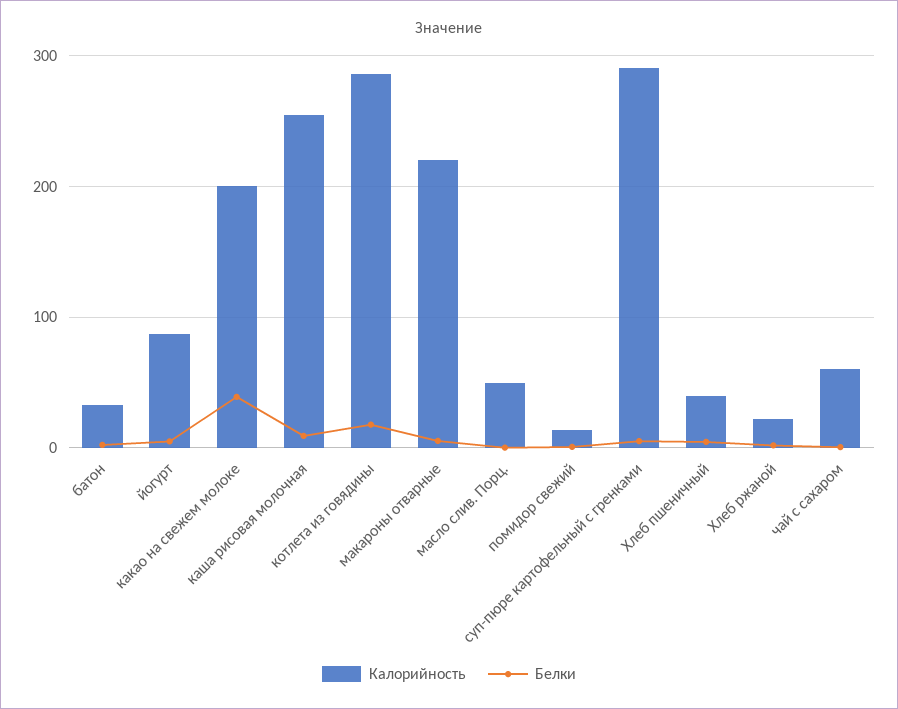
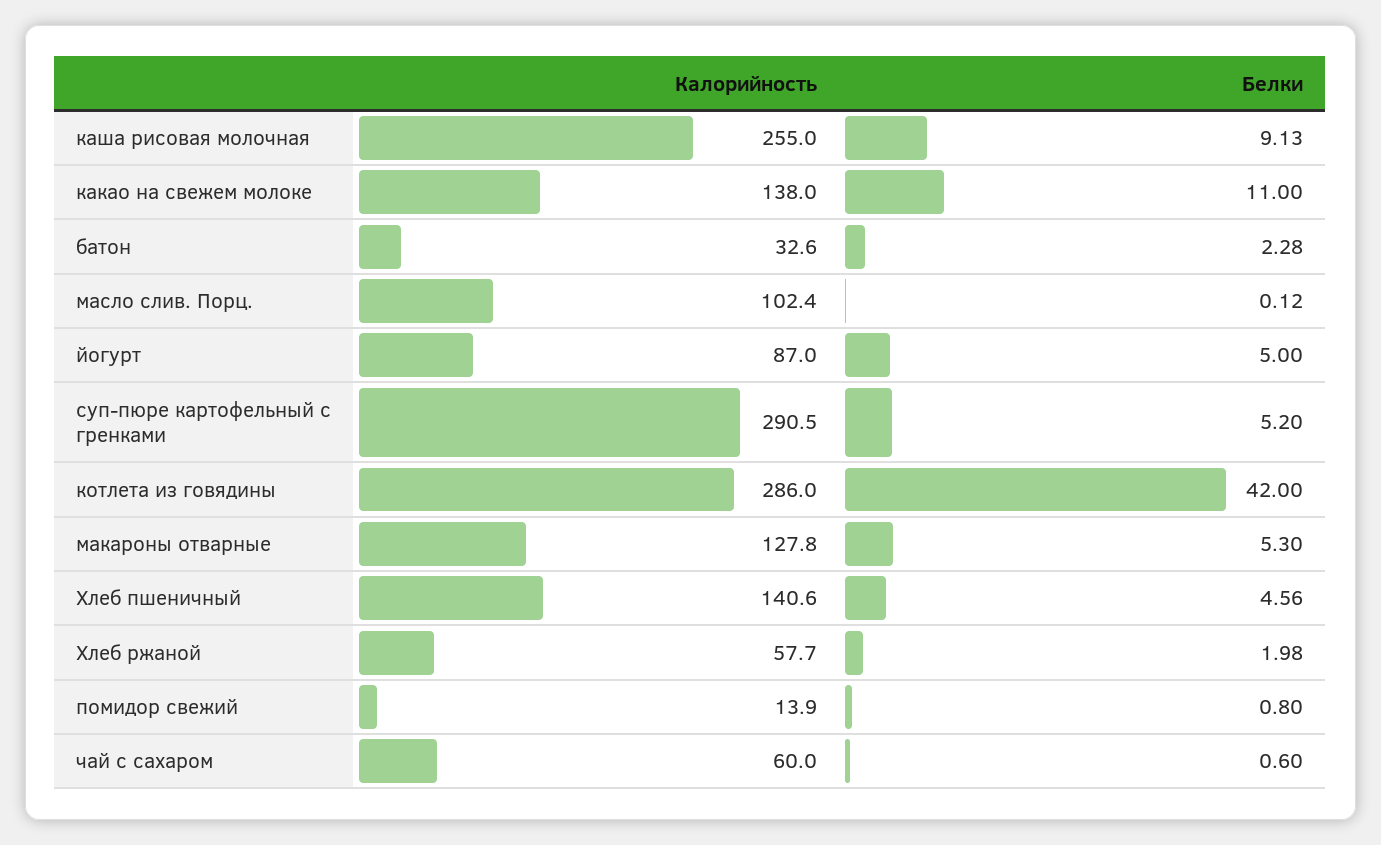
  {
    "Калорийность": {
      "батон": 32.6,
      "йогурт": 87,
-     "какао на свежем молоке": 200,
+     "какао на свежем молоке": 138,
      "каша рисовая молочная": 255,
      "котлета из говядины": 286,
-     "макароны отварные": 220,
+     "макароны отварные": 127.8,
-     "масло слив. Порц.": 50,
+     "масло слив. Порц.": 102.4,
      "помидор свежий": 13.9,
      "суп-пюре картофельный с гренками": 290.5,
-     "Хлеб пшеничный": 40,
+     "Хлеб пшеничный": 140.6,
-     "Хлеб ржаной": 20,
+     "Хлеб ржаной": 57.7,
      "чай с сахаром": 60
    },
    "Белки": {
      "батон": 2.28,
      "йогурт": 5,
-     "какао на свежем молоке": 40,
+     "какао на свежем молоке": 11,
      "каша рисовая молочная": 9.13,
-     "котлета из говядины": 20,
+     "котлета из говядины": 42,
      "макароны отварные": 5.3,
      "масло слив. Порц.": 0.12,
      "помидор свежий": 0.8,
      "суп-пюре картофельный с гренками": 5.2,
      "Хлеб пшеничный": 4.56,
      "Хлеб ржаной": 1.98,
      "чай с сахаром": 0.6
    }
  }

